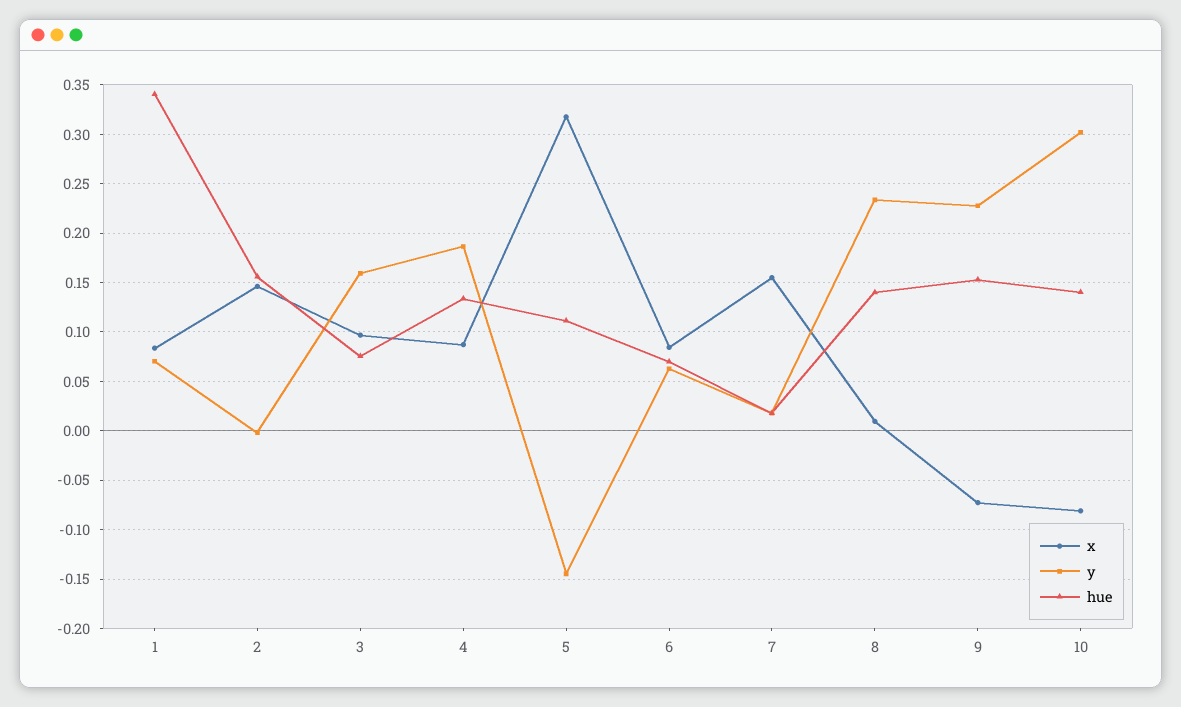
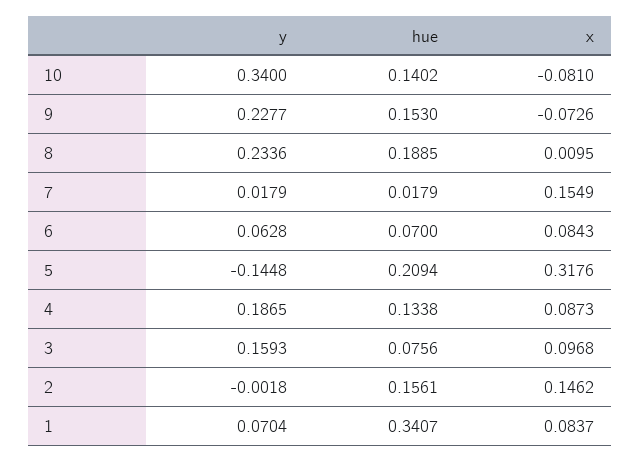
  {
    "x": {
      "1": 0.0837,
      "2": 0.1462,
      "3": 0.0968,
      "4": 0.0873,
      "5": 0.3176,
      "6": 0.0843,
      "7": 0.1549,
      "8": 0.0095,
      "9": -0.0726,
      "10": -0.081
    },
    "y": {
      "1": 0.0704,
      "2": -0.0018,
      "3": 0.1593,
      "4": 0.1865,
      "5": -0.1448,
      "6": 0.0628,
      "7": 0.0179,
      "8": 0.2336,
      "9": 0.2277,
-     "10": 0.3
+     "10": 0.34
    },
    "hue": {
      "1": 0.3407,
      "2": 0.1561,
      "3": 0.0756,
      "4": 0.1338,
-     "5": 0.11,
+     "5": 0.2094,
      "6": 0.07,
      "7": 0.0179,
-     "8": 0.14,
+     "8": 0.1885,
      "9": 0.153,
      "10": 0.1402
    }
  }

